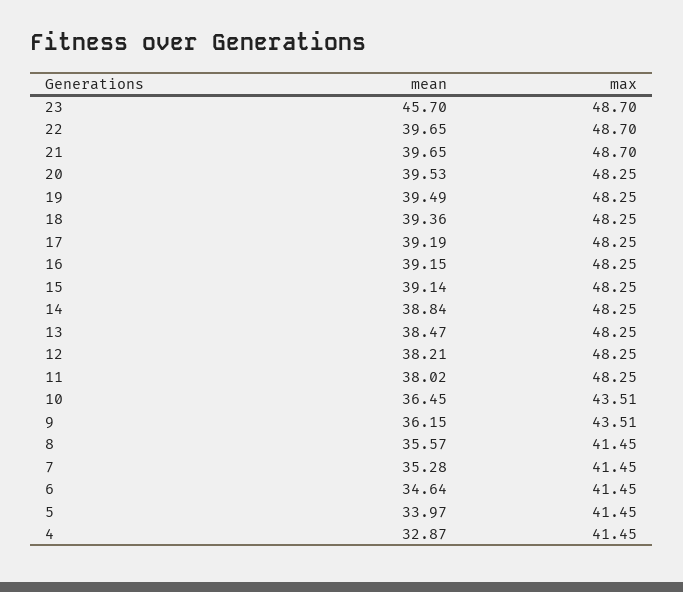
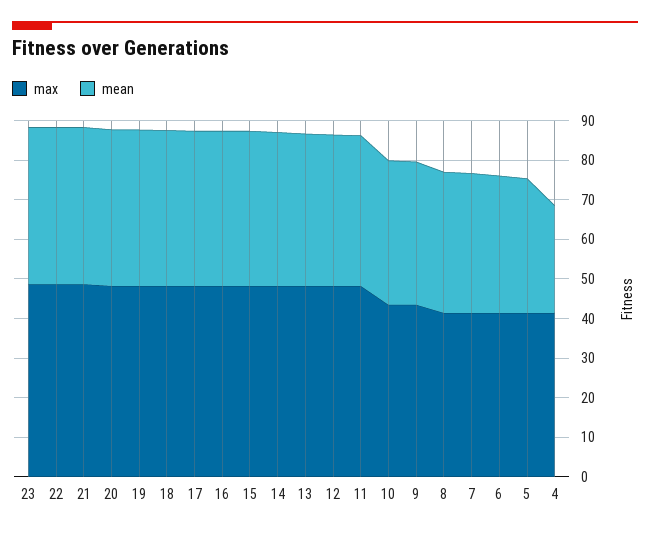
  {
    "mean": {
-     "23": 45.7,
+     "23": 40,
      "22": 39.65,
      "21": 39.65,
      "20": 39.53,
      "19": 39.49,
      "18": 39.36,
      "17": 39.19,
      "16": 39.15,
      "15": 39.14,
      "14": 38.84,
      "13": 38.47,
      "12": 38.21,
      "11": 38.02,
      "10": 36.45,
      "9": 36.15,
      "8": 35.57,
      "7": 35.28,
      "6": 34.64,
      "5": 33.97,
-     "4": 32.87
+     "4": 27.5
    },
    "max": {
      "23": 48.7,
      "22": 48.7,
      "21": 48.7,
      "20": 48.25,
      "19": 48.25,
      "18": 48.25,
      "17": 48.25,
      "16": 48.25,
      "15": 48.25,
      "14": 48.25,
      "13": 48.25,
      "12": 48.25,
      "11": 48.25,
      "10": 43.51,
      "9": 43.51,
      "8": 41.45,
      "7": 41.45,
      "6": 41.45,
      "5": 41.45,
      "4": 41.45
    }
  }

